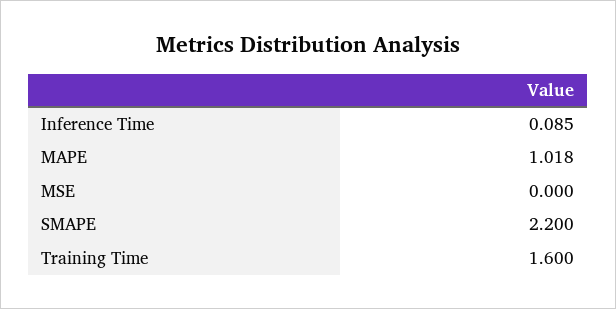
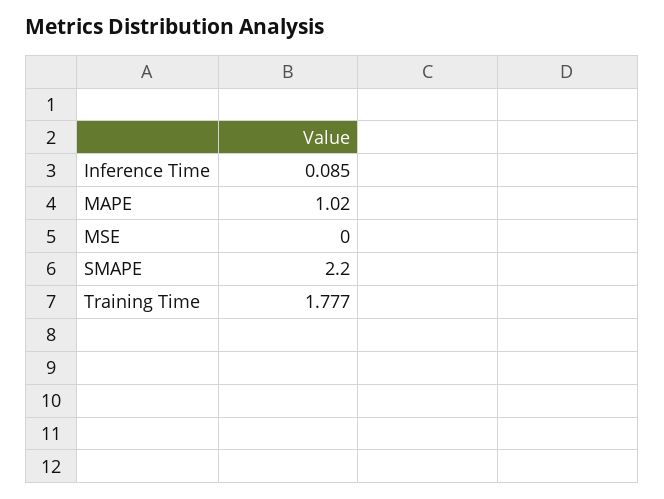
  {
    "Inference Time": 0.085,
-   "MAPE": 1.018,
+   "MAPE": 1.02,
    "MSE": 0,
    "SMAPE": 2.2,
-   "Training Time": 1.6
+   "Training Time": 1.777
  }

